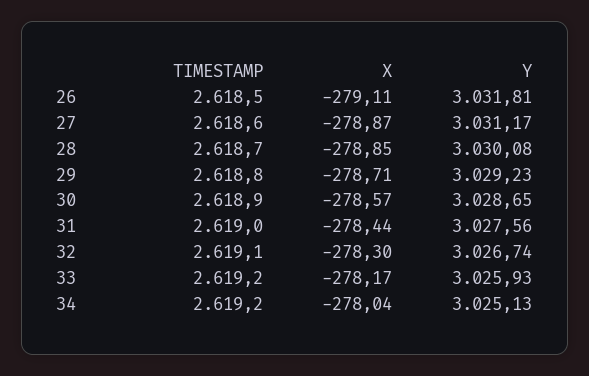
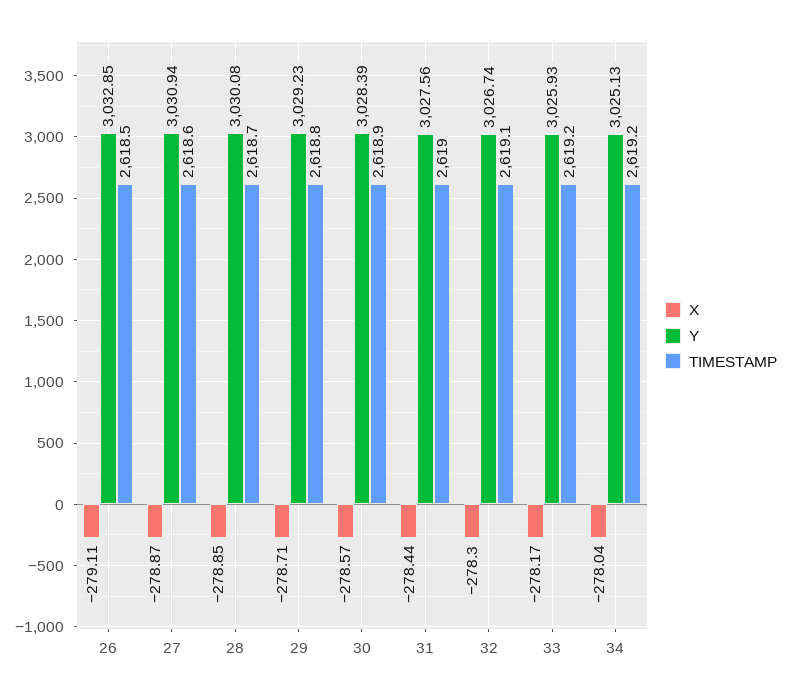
  {
    "TIMESTAMP": {
      "26": 2618.5,
      "27": 2618.6,
      "28": 2618.7,
      "29": 2618.8,
      "30": 2618.9,
      "31": 2619,
      "32": 2619.1,
      "33": 2619.2,
      "34": 2619.2
    },
    "X": {
      "26": -279.11,
      "27": -278.87,
      "28": -278.85,
      "29": -278.71,
      "30": -278.57,
      "31": -278.44,
      "32": -278.3,
      "33": -278.17,
      "34": -278.04
    },
    "Y": {
-     "26": 3031.81,
+     "26": 3032.85,
-     "27": 3031.17,
+     "27": 3030.94,
      "28": 3030.08,
      "29": 3029.23,
-     "30": 3028.65,
+     "30": 3028.39,
      "31": 3027.56,
      "32": 3026.74,
      "33": 3025.93,
      "34": 3025.13
    }
  }

